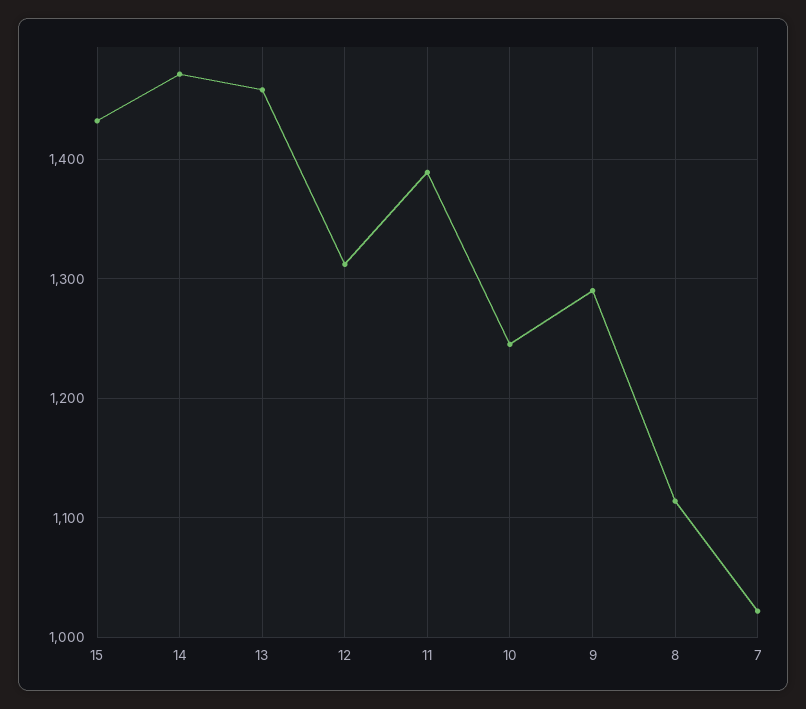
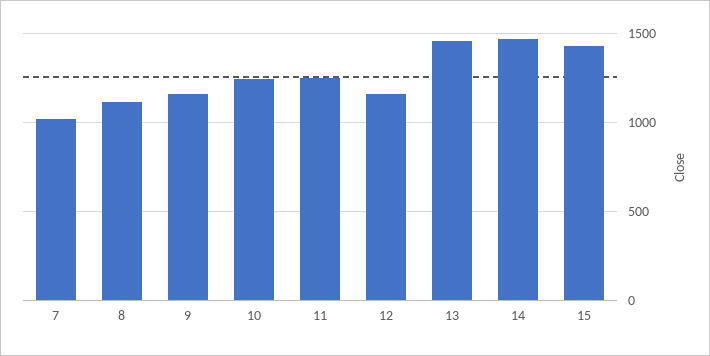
  {
    "15": 1430,
    "14": 1470,
    "13": 1460,
-   "12": 1310,
+   "12": 1150,
-   "11": 1390,
+   "11": 1250,
    "10": 1250,
-   "9": 1290,
+   "9": 1150,
    "8": 1110,
    "7": 1020
  }

